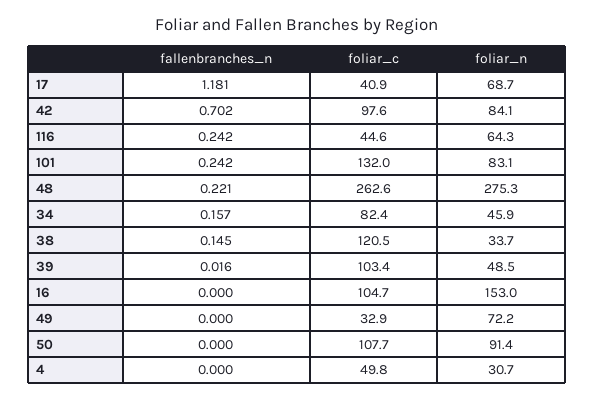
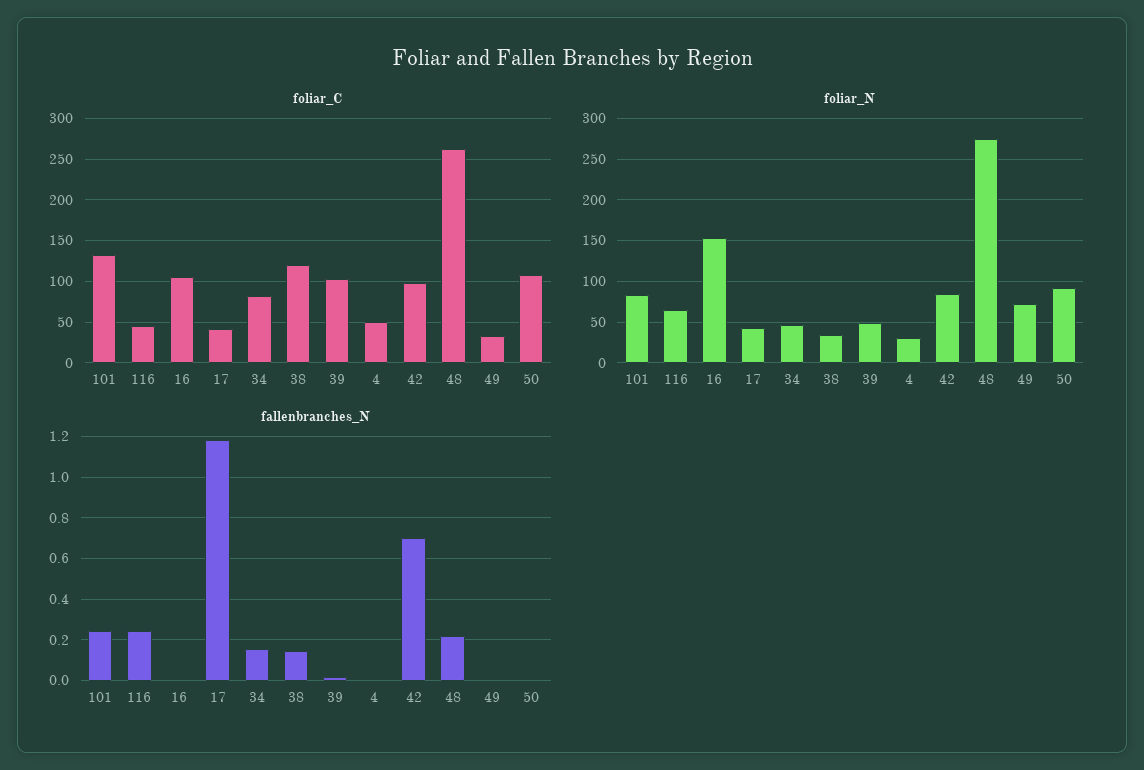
  {
    "fallenbranches_n": {
      "17": 1.181,
      "42": 0.702,
      "116": 0.242,
      "101": 0.242,
      "48": 0.221,
      "34": 0.157,
      "38": 0.145,
      "39": 0.016,
      "16": 0,
      "49": 0,
      "50": 0,
      "4": 0
    },
    "foliar_c": {
      "17": 40.9,
      "42": 97.6,
      "116": 44.6,
      "101": 132,
      "48": 262.6,
      "34": 82.4,
      "38": 120.5,
      "39": 103.4,
      "16": 104.7,
      "49": 32.9,
      "50": 107.7,
      "4": 49.8
    },
    "foliar_n": {
-     "17": 68.7,
+     "17": 40,
      "42": 84.1,
      "116": 64.3,
      "101": 83.1,
      "48": 275.3,
      "34": 45.9,
      "38": 33.7,
      "39": 48.5,
      "16": 153,
      "49": 72.2,
      "50": 91.4,
      "4": 30.7
    }
  }

